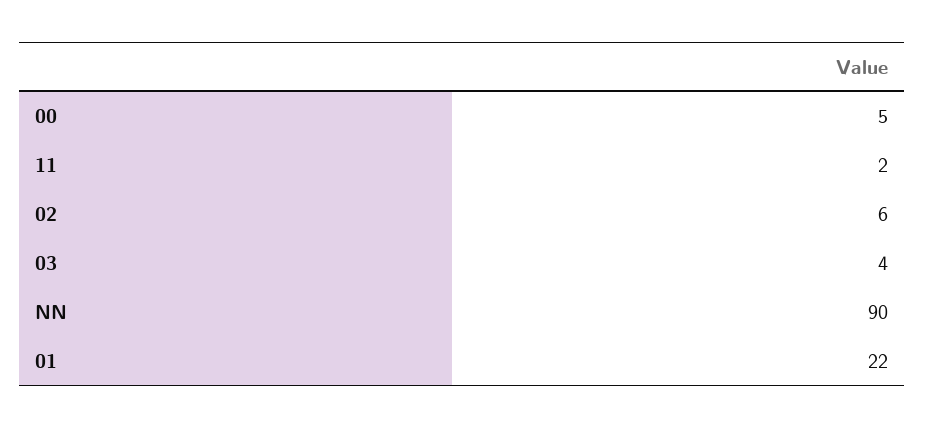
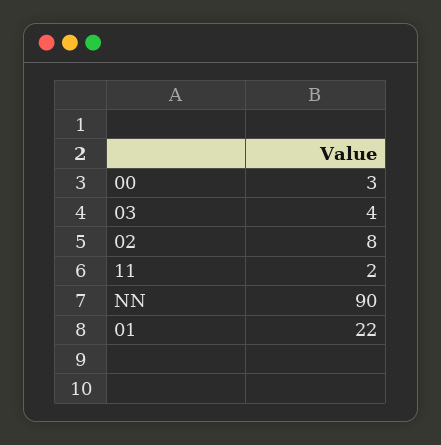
  {
-   "00": 5,
+   "00": 3,
    "11": 2,
-   "02": 6,
+   "02": 8,
    "03": 4,
    "NN": 90,
    "01": 22
  }

